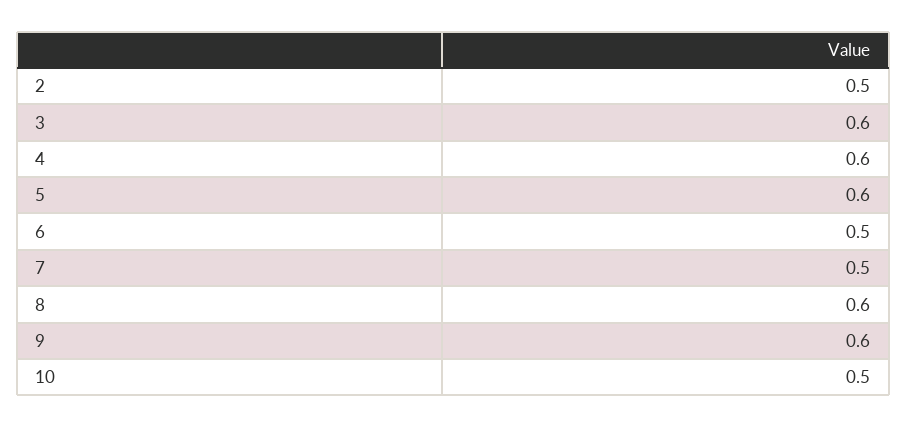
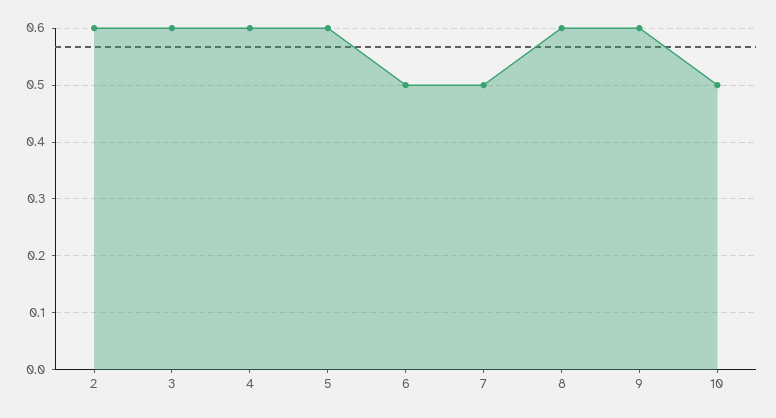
  {
-   "2": 0.5,
+   "2": 0.6,
    "3": 0.6,
    "4": 0.6,
    "5": 0.6,
    "6": 0.5,
    "7": 0.5,
    "8": 0.6,
    "9": 0.6,
    "10": 0.5
  }

